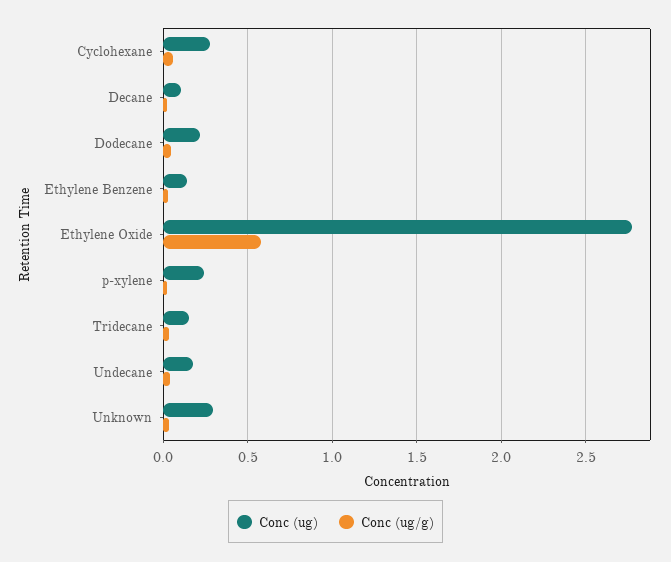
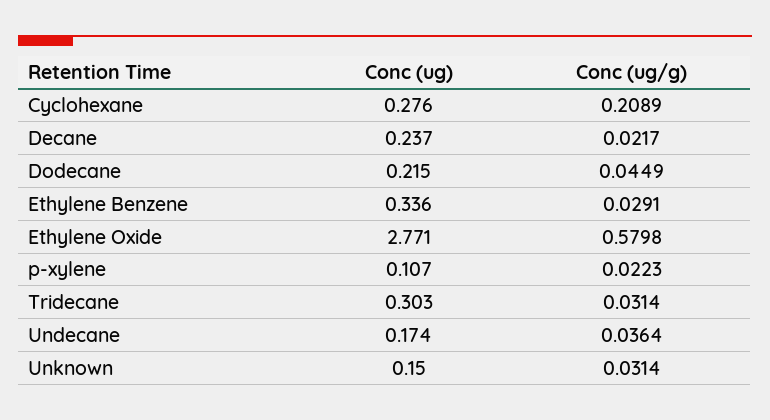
  {
    "Conc (ug)": {
      "Cyclohexane": 0.276,
-     "Decane": 0.1,
+     "Decane": 0.237,
      "Dodecane": 0.215,
-     "Ethylene Benzene": 0.15,
+     "Ethylene Benzene": 0.336,
      "Ethylene Oxide": 2.771,
-     "p-xylene": 0.25,
+     "p-xylene": 0.107,
-     "Tridecane": 0.15,
+     "Tridecane": 0.303,
      "Undecane": 0.174,
-     "Unknown": 0.3
+     "Unknown": 0.15
    },
    "Conc (ug/g)": {
-     "Cyclohexane": 0.05,
+     "Cyclohexane": 0.2089,
      "Decane": 0.0217,
      "Dodecane": 0.0449,
      "Ethylene Benzene": 0.0291,
      "Ethylene Oxide": 0.5798,
      "p-xylene": 0.0223,
      "Tridecane": 0.0314,
      "Undecane": 0.0364,
      "Unknown": 0.0314
    }
  }

